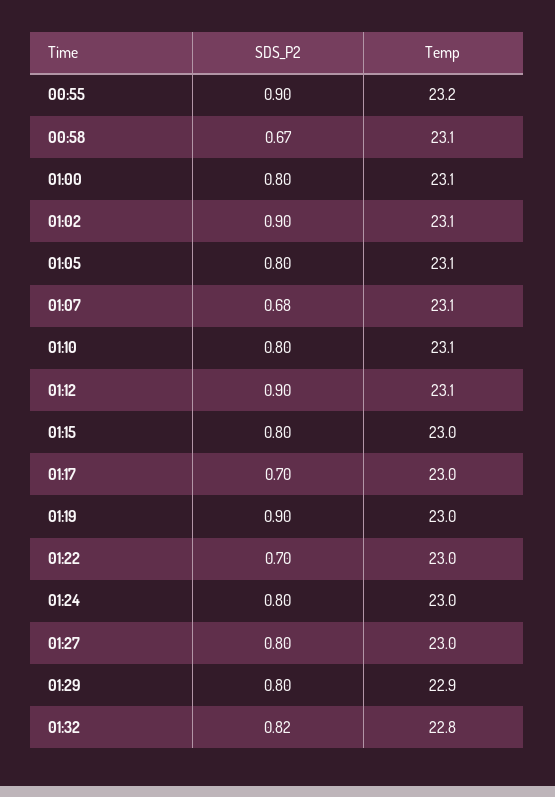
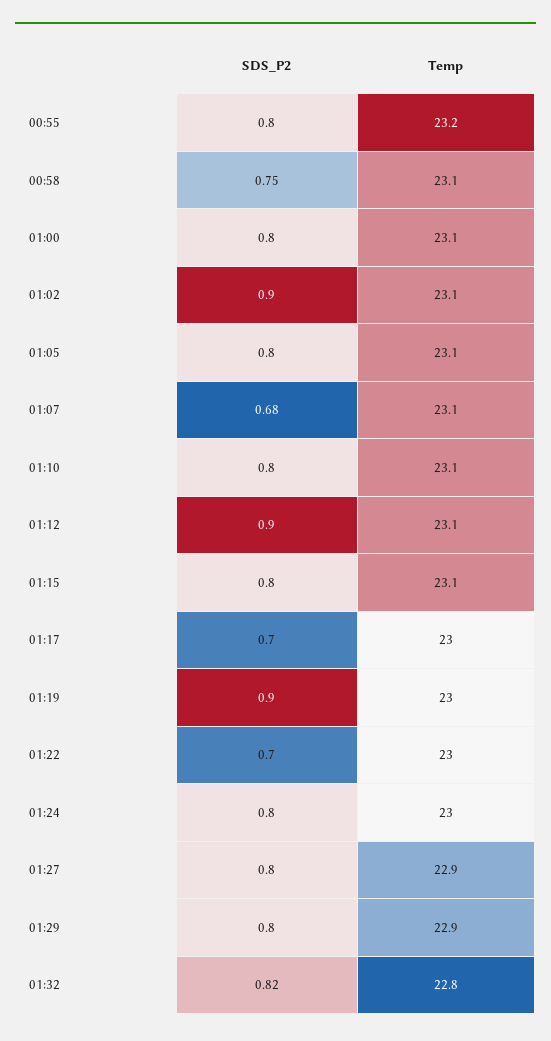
  {
    "SDS_P2": {
-     "00:55": 0.9,
+     "00:55": 0.8,
-     "00:58": 0.67,
+     "00:58": 0.75,
      "01:00": 0.8,
      "01:02": 0.9,
      "01:05": 0.8,
      "01:07": 0.68,
      "01:10": 0.8,
      "01:12": 0.9,
      "01:15": 0.8,
      "01:17": 0.7,
      "01:19": 0.9,
      "01:22": 0.7,
      "01:24": 0.8,
      "01:27": 0.8,
      "01:29": 0.8,
      "01:32": 0.82
    },
    "Temp": {
      "00:55": 23.2,
      "00:58": 23.1,
      "01:00": 23.1,
      "01:02": 23.1,
      "01:05": 23.1,
      "01:07": 23.1,
      "01:10": 23.1,
      "01:12": 23.1,
-     "01:15": 23,
+     "01:15": 23.1,
      "01:17": 23,
      "01:19": 23,
      "01:22": 23,
      "01:24": 23,
-     "01:27": 23,
+     "01:27": 22.9,
      "01:29": 22.9,
      "01:32": 22.8
    }
  }

